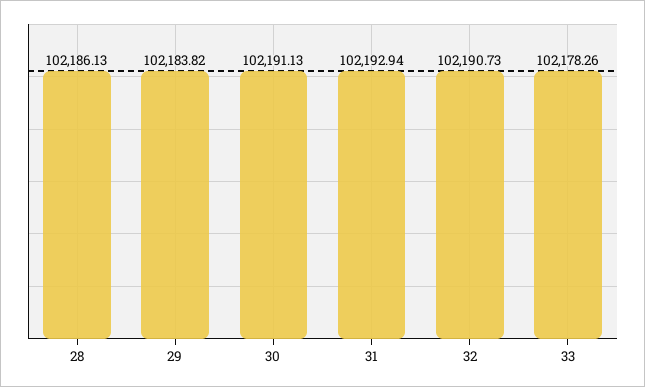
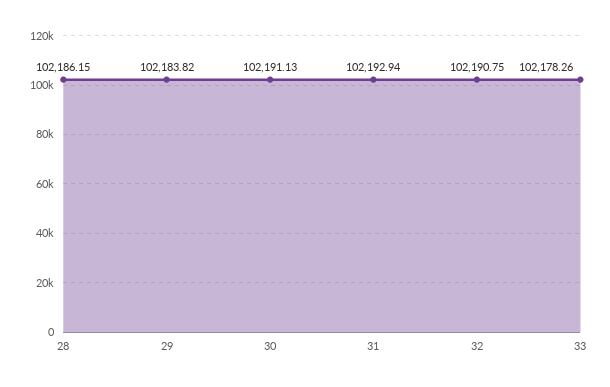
  {
-   "28": 102186.13,
+   "28": 102186.15,
    "29": 102183.82,
    "30": 102191.13,
    "31": 102192.94,
-   "32": 102190.73,
+   "32": 102190.75,
    "33": 102178.26
  }

